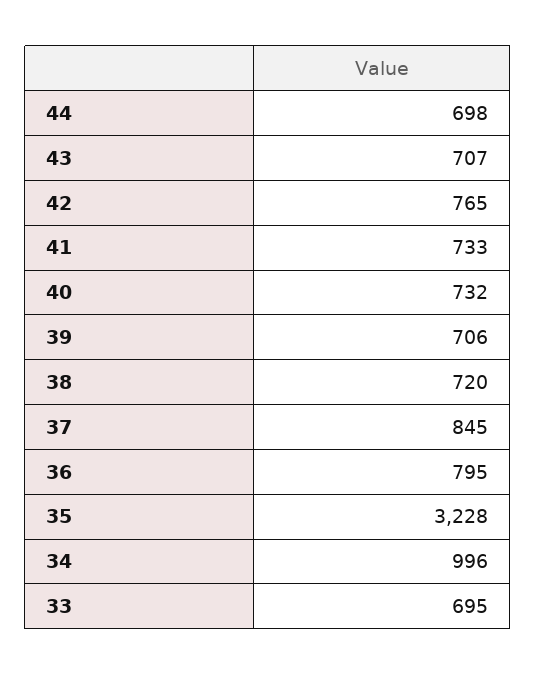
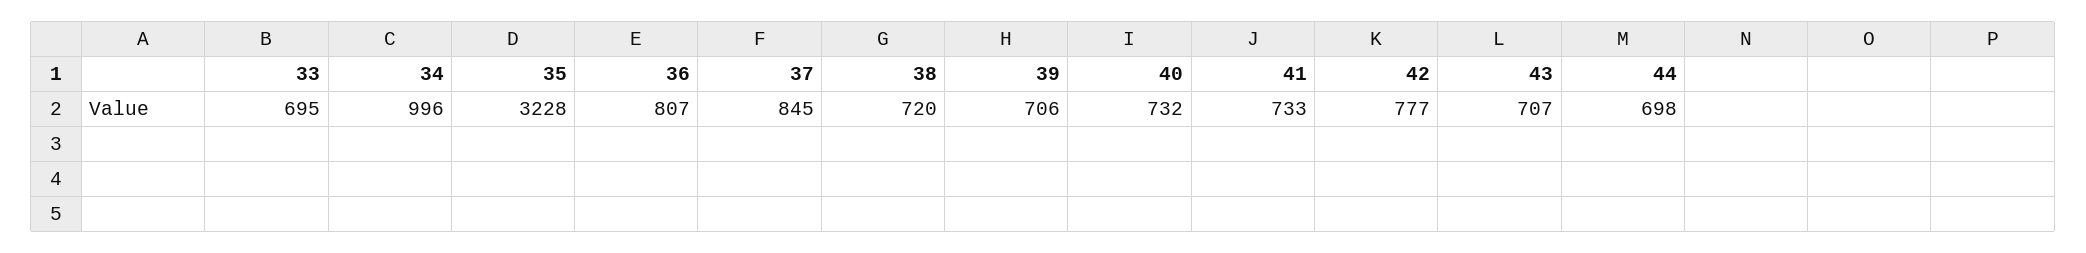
  {
    "44": 698,
    "43": 707,
-   "42": 765,
+   "42": 777,
    "41": 733,
    "40": 732,
    "39": 706,
    "38": 720,
    "37": 845,
-   "36": 795,
+   "36": 807,
    "35": 3228,
    "34": 996,
    "33": 695
  }

